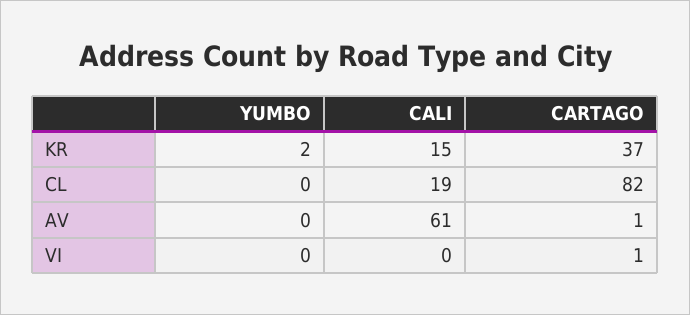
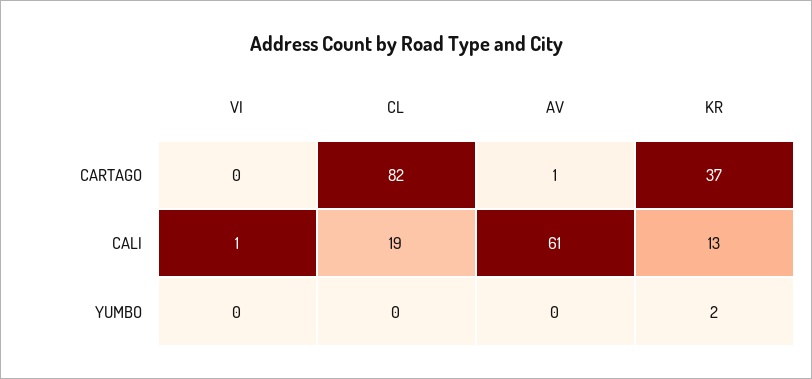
  {
    "YUMBO": {
      "KR": 2,
      "CL": 0,
      "AV": 0,
      "VI": 0
    },
    "CALI": {
-     "KR": 15,
+     "KR": 13,
      "CL": 19,
      "AV": 61,
-     "VI": 0
+     "VI": 1
    },
    "CARTAGO": {
      "KR": 37,
      "CL": 82,
      "AV": 1,
-     "VI": 1
+     "VI": 0
    }
  }

